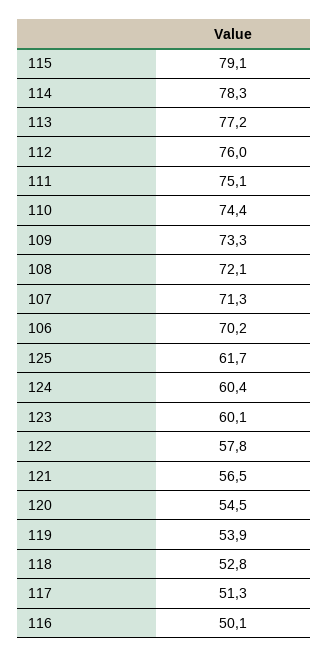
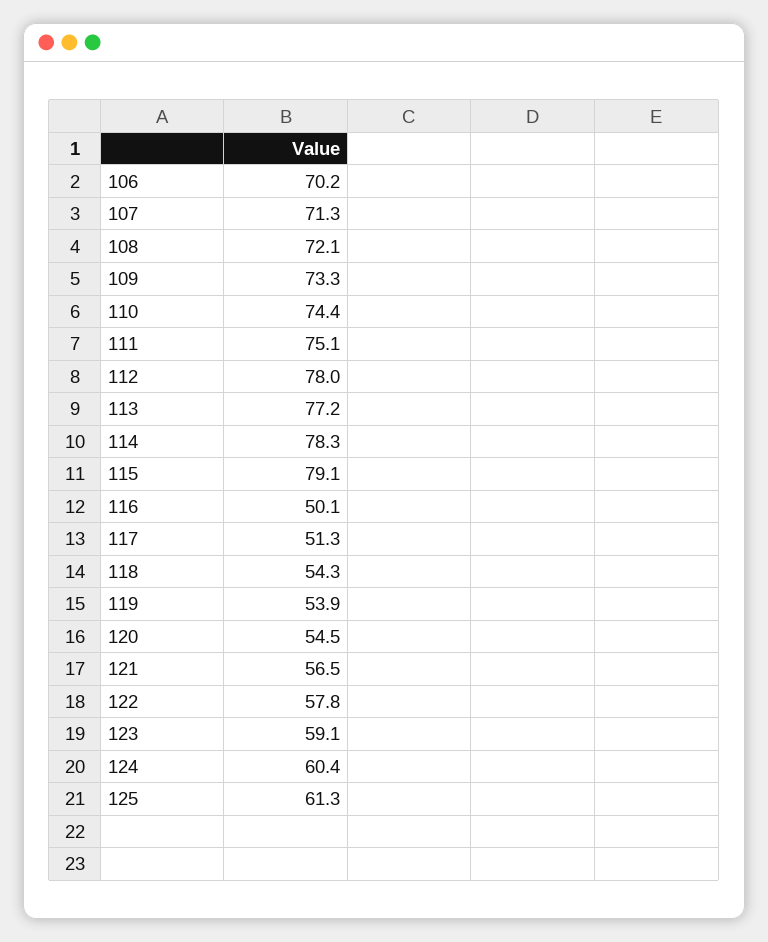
  {
    "115": 79.1,
    "114": 78.3,
    "113": 77.2,
-   "112": 76,
+   "112": 78,
    "111": 75.1,
    "110": 74.4,
    "109": 73.3,
    "108": 72.1,
    "107": 71.3,
    "106": 70.2,
-   "125": 61.7,
+   "125": 61.3,
    "124": 60.4,
-   "123": 60.1,
+   "123": 59.1,
    "122": 57.8,
    "121": 56.5,
    "120": 54.5,
    "119": 53.9,
-   "118": 52.8,
+   "118": 54.3,
    "117": 51.3,
    "116": 50.1
  }

